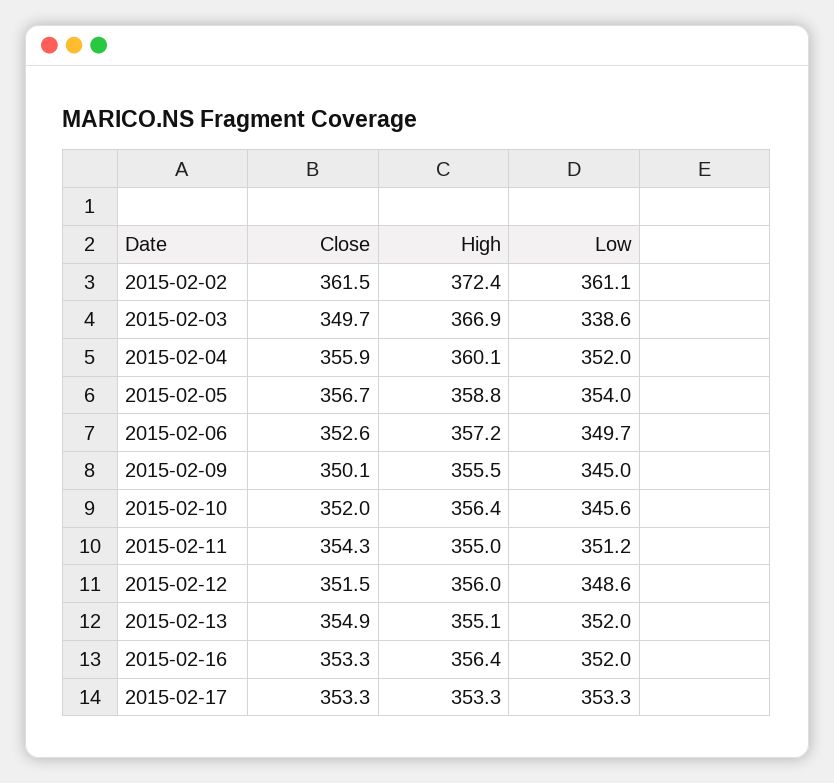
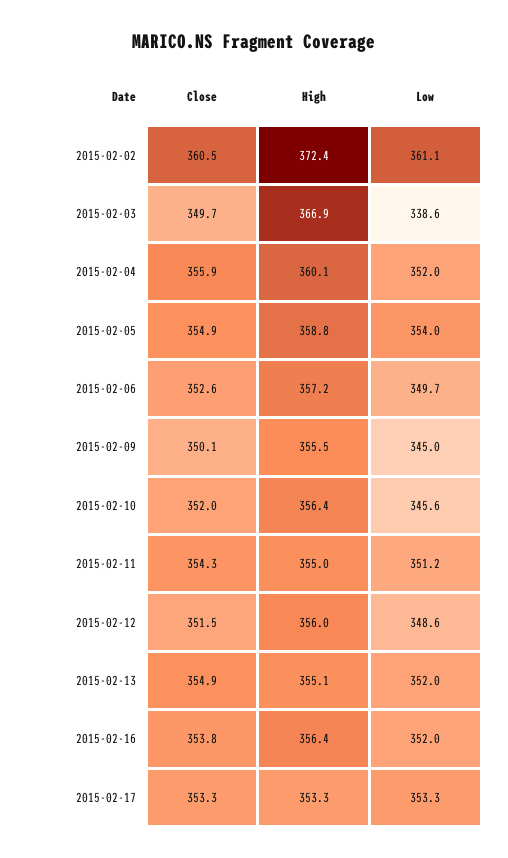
  {
    "Close": {
-     "2015-02-02": 361.5,
+     "2015-02-02": 360.5,
      "2015-02-03": 349.7,
      "2015-02-04": 355.9,
-     "2015-02-05": 356.7,
+     "2015-02-05": 354.9,
      "2015-02-06": 352.6,
      "2015-02-09": 350.1,
      "2015-02-10": 352,
      "2015-02-11": 354.3,
      "2015-02-12": 351.5,
      "2015-02-13": 354.9,
-     "2015-02-16": 353.3,
+     "2015-02-16": 353.8,
      "2015-02-17": 353.3
    },
    "High": {
      "2015-02-02": 372.4,
      "2015-02-03": 366.9,
      "2015-02-04": 360.1,
      "2015-02-05": 358.8,
      "2015-02-06": 357.2,
      "2015-02-09": 355.5,
      "2015-02-10": 356.4,
      "2015-02-11": 355,
      "2015-02-12": 356,
      "2015-02-13": 355.1,
      "2015-02-16": 356.4,
      "2015-02-17": 353.3
    },
    "Low": {
      "2015-02-02": 361.1,
      "2015-02-03": 338.6,
      "2015-02-04": 352,
      "2015-02-05": 354,
      "2015-02-06": 349.7,
      "2015-02-09": 345,
      "2015-02-10": 345.6,
      "2015-02-11": 351.2,
      "2015-02-12": 348.6,
      "2015-02-13": 352,
      "2015-02-16": 352,
      "2015-02-17": 353.3
    }
  }

